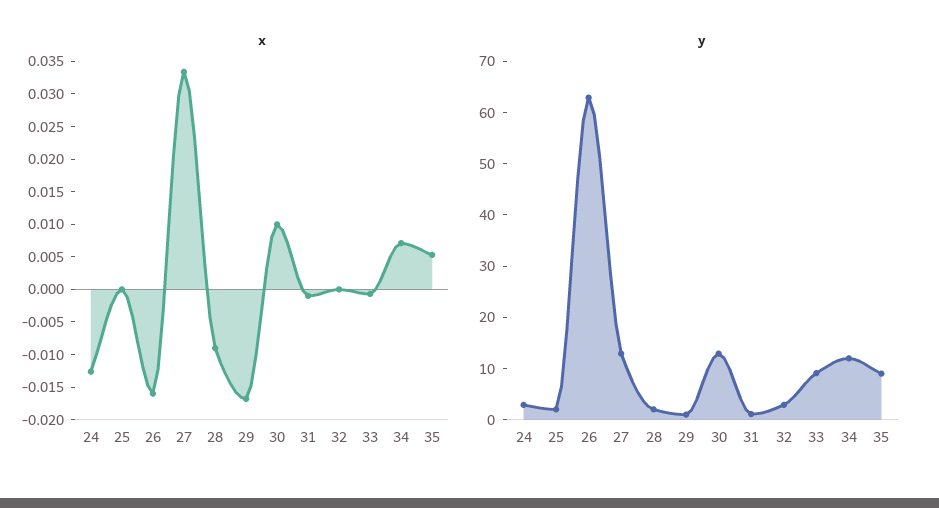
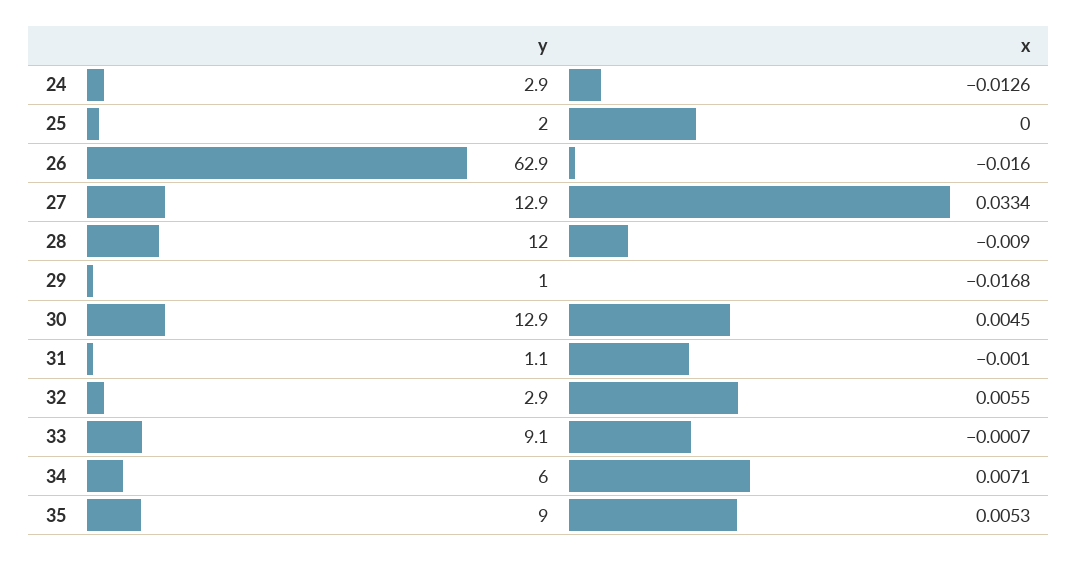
  {
    "x": {
      "24": -0.0126,
      "25": 0,
      "26": -0.016,
      "27": 0.0334,
      "28": -0.009,
      "29": -0.0168,
-     "30": 0.01,
+     "30": 0.0045,
      "31": -0.001,
-     "32": 0,
+     "32": 0.0055,
      "33": -0.0007,
      "34": 0.0071,
      "35": 0.0053
    },
    "y": {
      "24": 2.9,
      "25": 2,
      "26": 62.9,
      "27": 12.9,
-     "28": 2,
+     "28": 12,
      "29": 1,
      "30": 12.9,
      "31": 1.1,
      "32": 2.9,
      "33": 9.1,
-     "34": 12,
+     "34": 6,
      "35": 9
    }
  }

